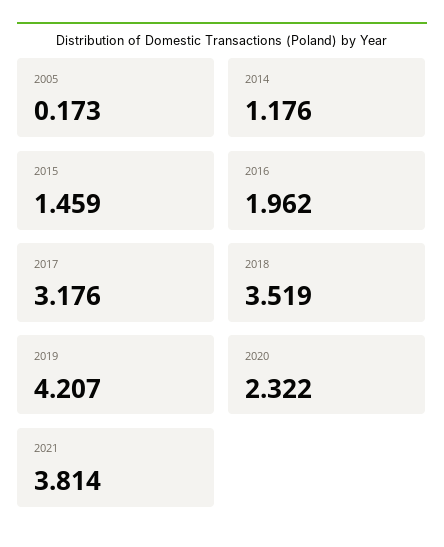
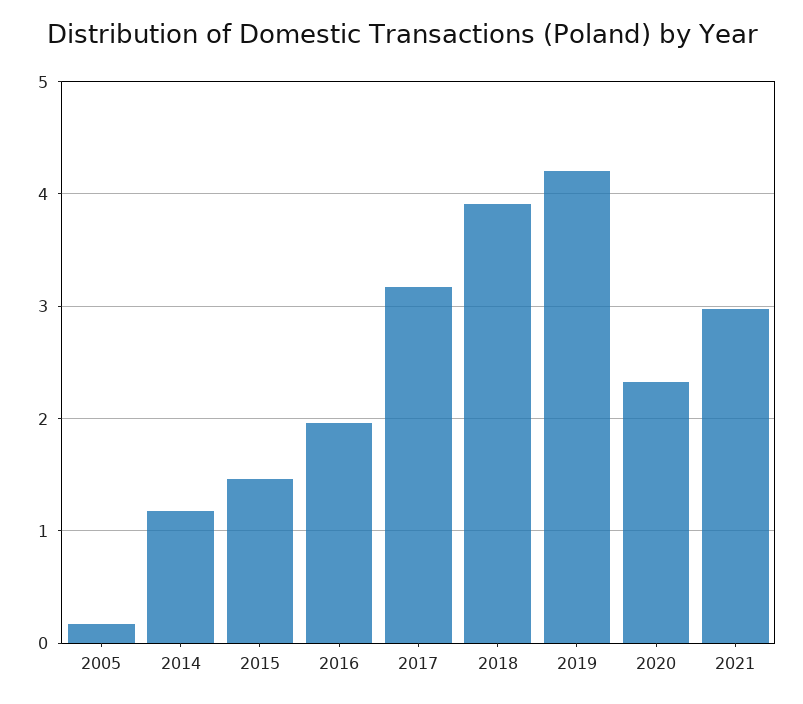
  {
    "2005": 0.173,
    "2014": 1.176,
    "2015": 1.459,
    "2016": 1.962,
    "2017": 3.176,
-   "2018": 3.519,
+   "2018": 3.9,
    "2019": 4.207,
    "2020": 2.322,
-   "2021": 3.814
+   "2021": 3
  }

